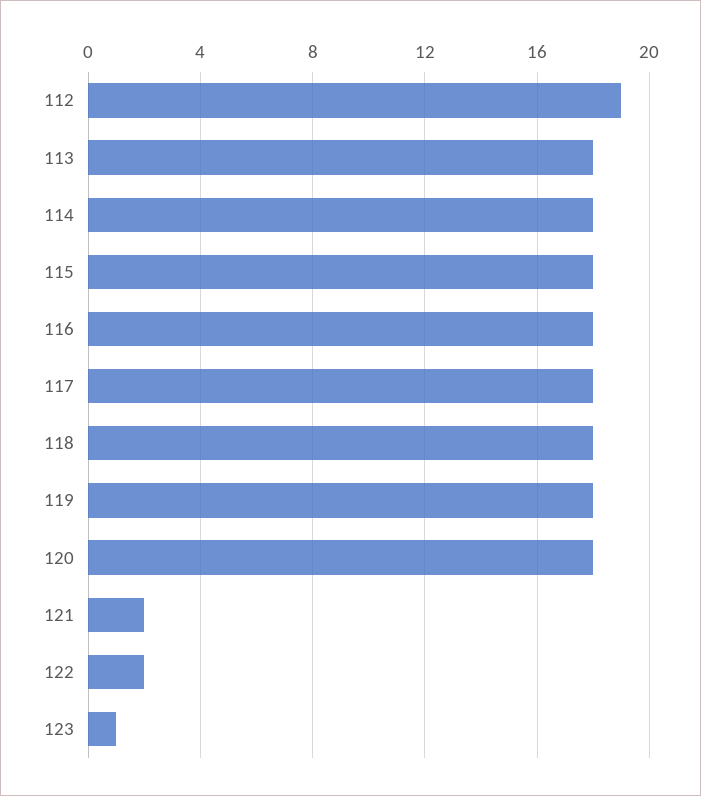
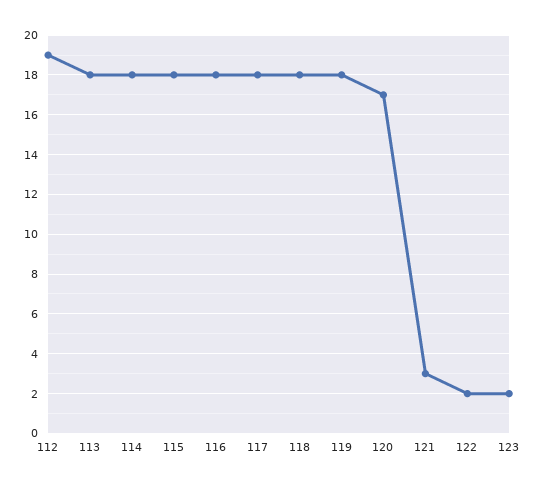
  {
    "112": 19,
    "113": 18,
    "114": 18,
    "115": 18,
    "116": 18,
    "117": 18,
    "118": 18,
    "119": 18,
-   "120": 18,
+   "120": 17,
-   "121": 2,
+   "121": 3,
    "122": 2,
-   "123": 1
+   "123": 2
  }

